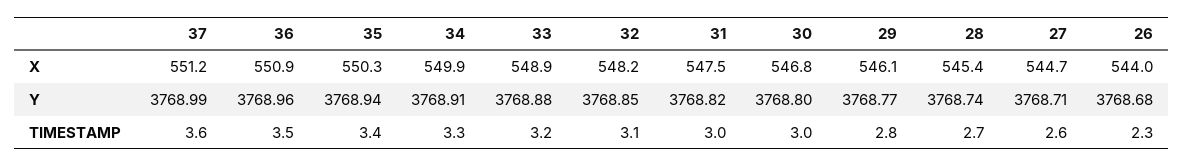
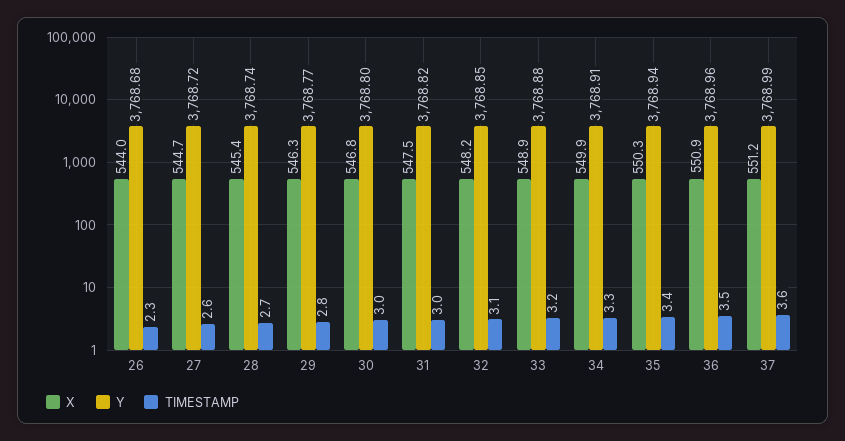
  {
    "X": {
      "37": 551.2,
      "36": 550.9,
      "35": 550.3,
      "34": 549.9,
      "33": 548.9,
      "32": 548.2,
      "31": 547.5,
      "30": 546.8,
-     "29": 546.1,
+     "29": 546.3,
      "28": 545.4,
      "27": 544.7,
      "26": 544
    },
    "Y": {
      "37": 3768.99,
      "36": 3768.96,
      "35": 3768.94,
      "34": 3768.91,
      "33": 3768.88,
      "32": 3768.85,
      "31": 3768.82,
      "30": 3768.8,
      "29": 3768.77,
      "28": 3768.74,
-     "27": 3768.71,
+     "27": 3768.72,
      "26": 3768.68
    },
    "TIMESTAMP": {
      "37": 3.6,
      "36": 3.5,
      "35": 3.4,
      "34": 3.3,
      "33": 3.2,
      "32": 3.1,
      "31": 3,
      "30": 3,
      "29": 2.8,
      "28": 2.7,
      "27": 2.6,
      "26": 2.3
    }
  }

